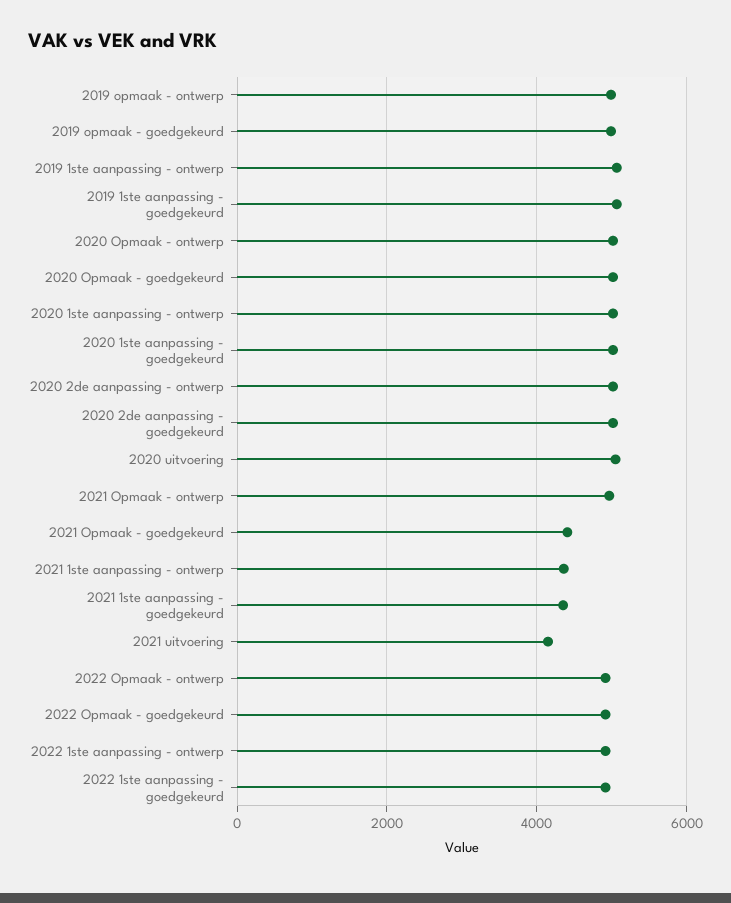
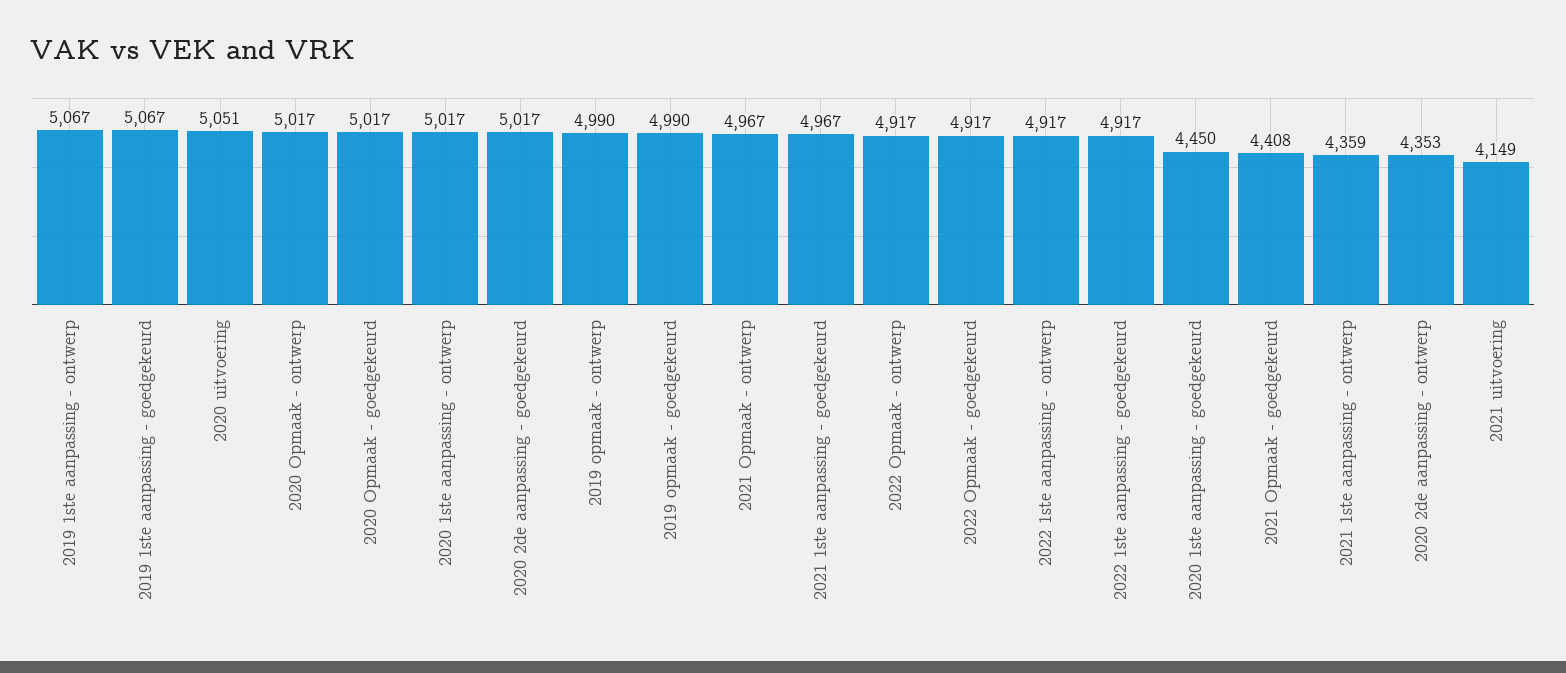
  {
    "2019 opmaak - ontwerp": 4990,
    "2019 opmaak - goedgekeurd": 4990,
    "2019 1ste aanpassing - ontwerp": 5067,
    "2019 1ste aanpassing - goedgekeurd": 5067,
    "2020 Opmaak - ontwerp": 5017,
    "2020 Opmaak - goedgekeurd": 5017,
    "2020 1ste aanpassing - ontwerp": 5017,
-   "2020 1ste aanpassing - goedgekeurd": 5000,
+   "2020 1ste aanpassing - goedgekeurd": 4450,
-   "2020 2de aanpassing - ontwerp": 5000,
+   "2020 2de aanpassing - ontwerp": 4353,
    "2020 2de aanpassing - goedgekeurd": 5017,
    "2020 uitvoering": 5051,
    "2021 Opmaak - ontwerp": 4967,
    "2021 Opmaak - goedgekeurd": 4408,
    "2021 1ste aanpassing - ontwerp": 4359,
-   "2021 1ste aanpassing - goedgekeurd": 4400,
+   "2021 1ste aanpassing - goedgekeurd": 4967,
    "2021 uitvoering": 4149,
    "2022 Opmaak - ontwerp": 4917,
    "2022 Opmaak - goedgekeurd": 4917,
    "2022 1ste aanpassing - ontwerp": 4917,
    "2022 1ste aanpassing - goedgekeurd": 4917
  }

